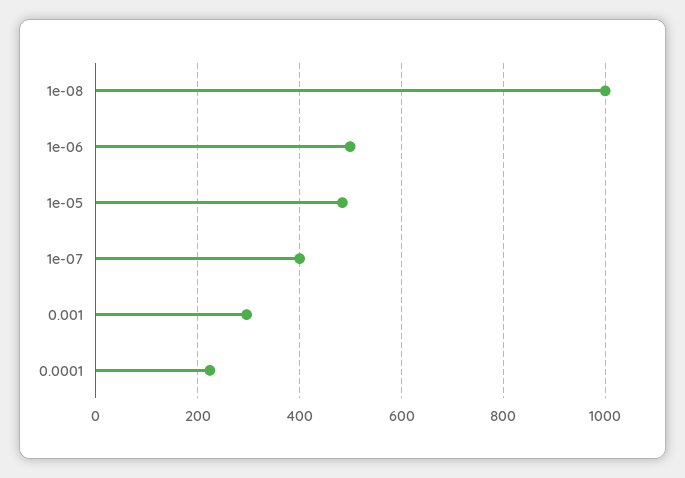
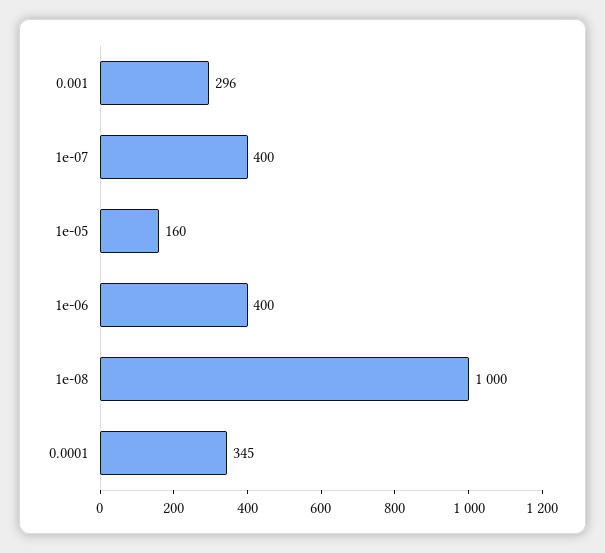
  {
    "1e-08": 1000,
-   "1e-06": 500,
+   "1e-06": 400,
-   "1e-05": 480,
+   "1e-05": 160,
    "1e-07": 400,
    "0.001": 296,
-   "0.0001": 220
+   "0.0001": 345
  }

